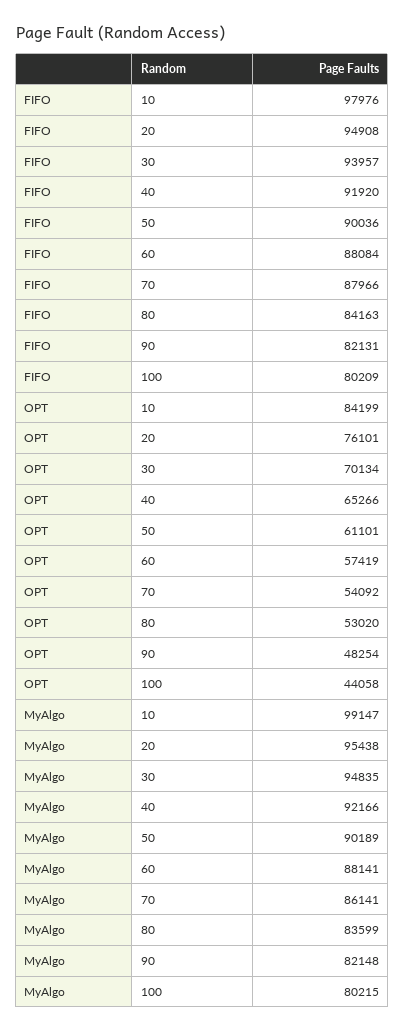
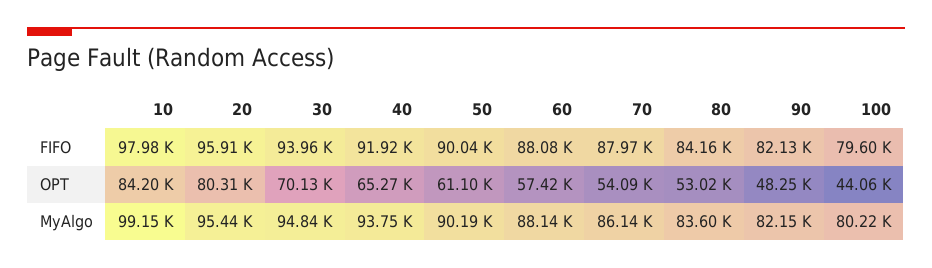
  {
    "FIFO": {
      "10": 97976,
-     "20": 94908,
+     "20": 95910,
      "30": 93957,
      "40": 91920,
      "50": 90036,
      "60": 88084,
      "70": 87966,
      "80": 84163,
      "90": 82131,
-     "100": 80209
+     "100": 79600
    },
    "OPT": {
      "10": 84199,
-     "20": 76101,
+     "20": 80310,
      "30": 70134,
      "40": 65266,
      "50": 61101,
      "60": 57419,
      "70": 54092,
      "80": 53020,
      "90": 48254,
      "100": 44058
    },
    "MyAlgo": {
      "10": 99147,
      "20": 95438,
      "30": 94835,
-     "40": 92166,
+     "40": 93750,
      "50": 90189,
      "60": 88141,
      "70": 86141,
      "80": 83599,
      "90": 82148,
      "100": 80215
    }
  }

